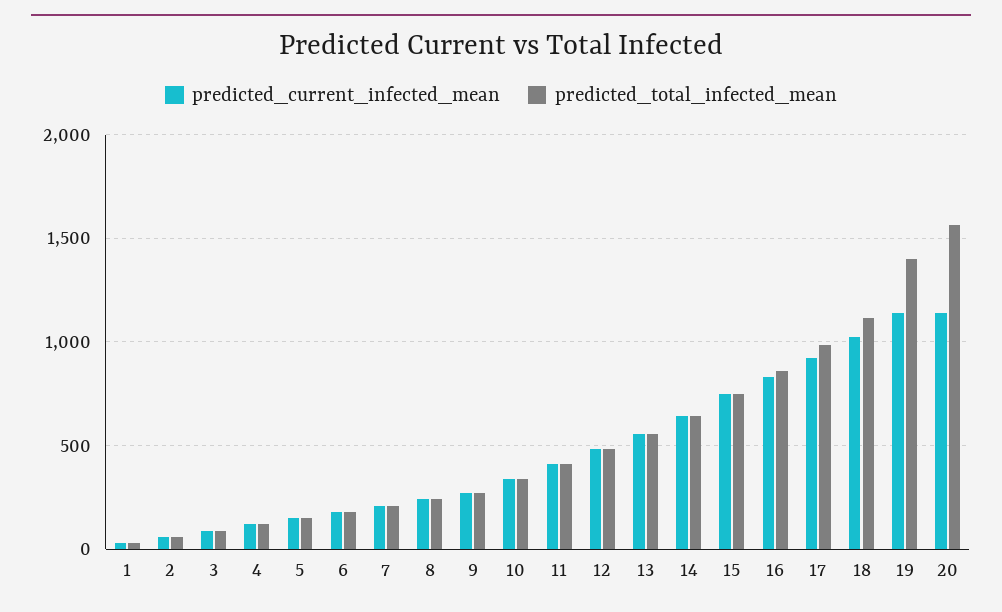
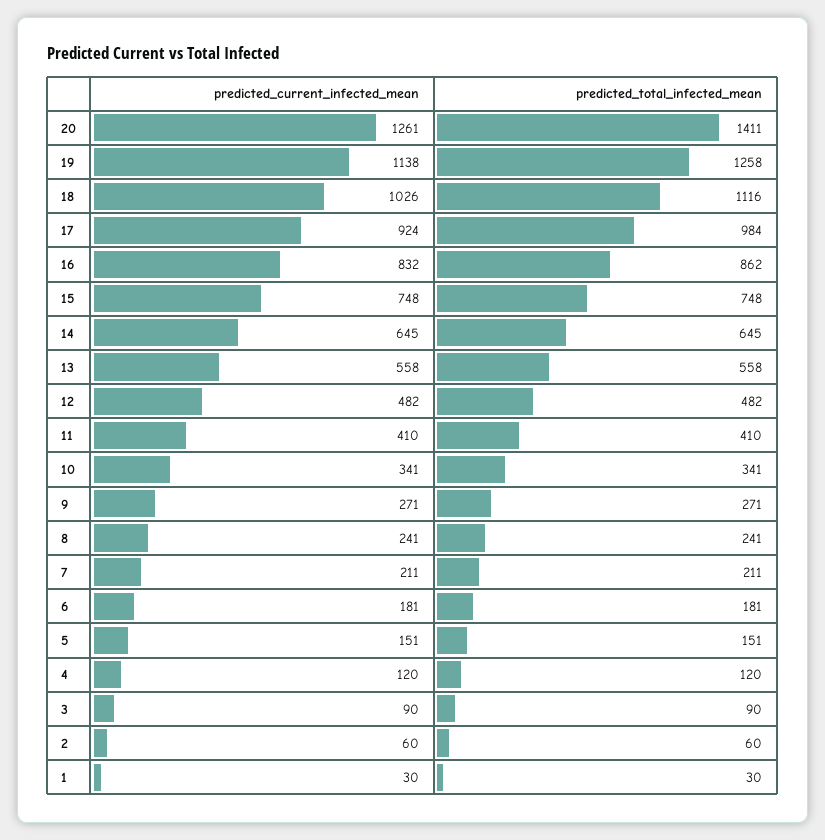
  {
    "predicted_current_infected_mean": {
      "1": 30,
      "2": 60,
      "3": 90,
      "4": 120,
      "5": 151,
      "6": 181,
      "7": 211,
      "8": 241,
      "9": 271,
      "10": 341,
      "11": 410,
      "12": 482,
      "13": 558,
      "14": 645,
      "15": 748,
      "16": 832,
      "17": 924,
      "18": 1026,
      "19": 1138,
-     "20": 1150
+     "20": 1261
    },
    "predicted_total_infected_mean": {
      "1": 30,
      "2": 60,
      "3": 90,
      "4": 120,
      "5": 151,
      "6": 181,
      "7": 211,
      "8": 241,
      "9": 271,
      "10": 341,
      "11": 410,
      "12": 482,
      "13": 558,
      "14": 645,
      "15": 748,
      "16": 862,
      "17": 984,
      "18": 1116,
-     "19": 1400,
+     "19": 1258,
-     "20": 1550
+     "20": 1411
    }
  }

